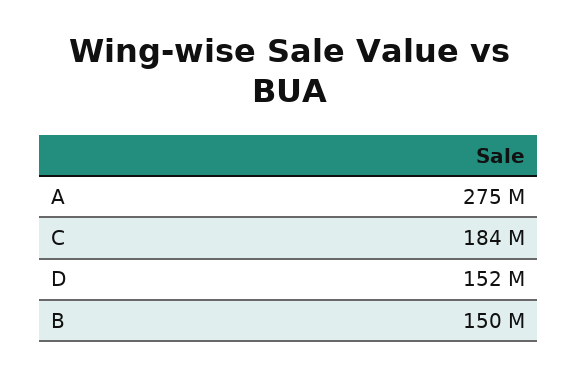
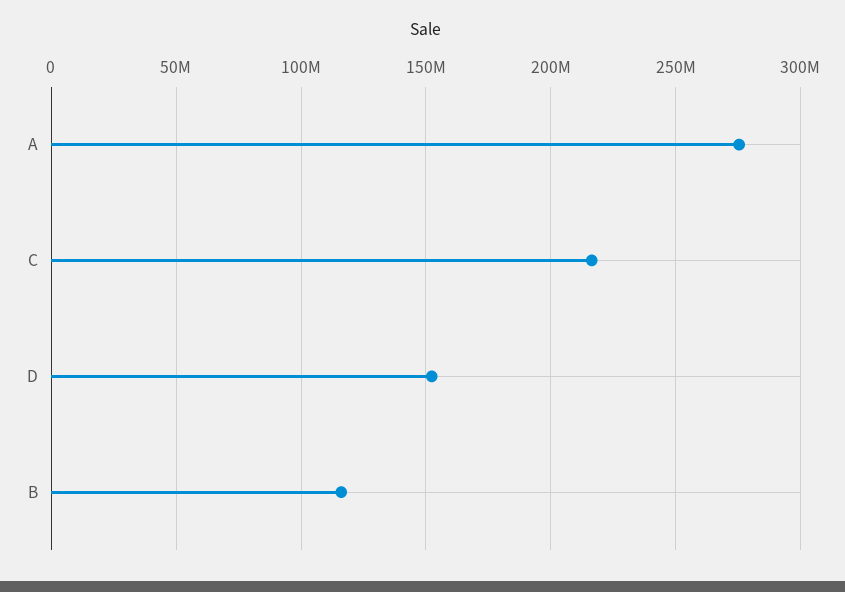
  {
    "A": 275000000,
-   "C": 184000000,
+   "C": 215000000,
    "D": 152000000,
-   "B": 150000000
+   "B": 115000000
  }

